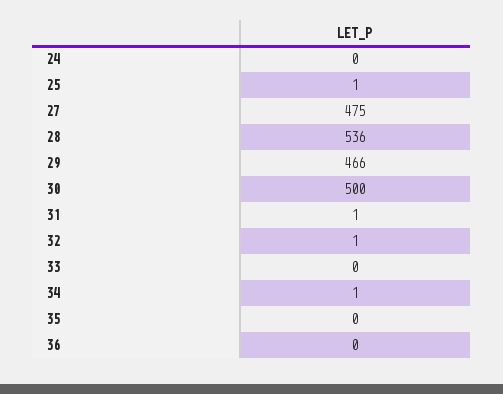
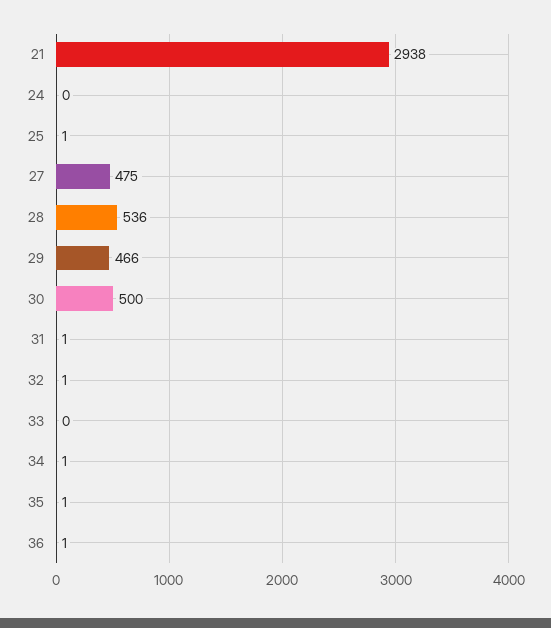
  {
    "24": 0,
    "25": 1,
    "27": 475,
    "28": 536,
    "29": 466,
    "30": 500,
    "31": 1,
    "32": 1,
    "33": 0,
    "34": 1,
-   "35": 0,
+   "35": 1,
-   "36": 0
+   "36": 1,
+   "21": 2938
  }

